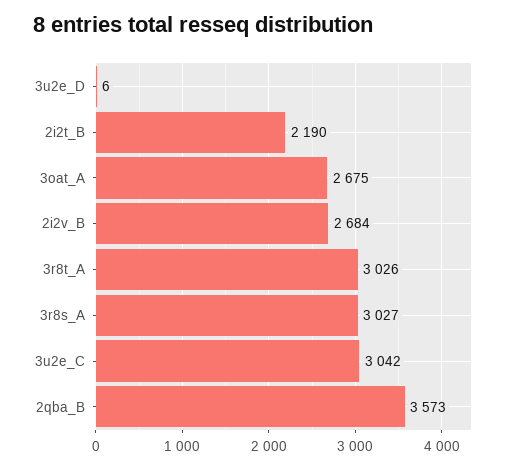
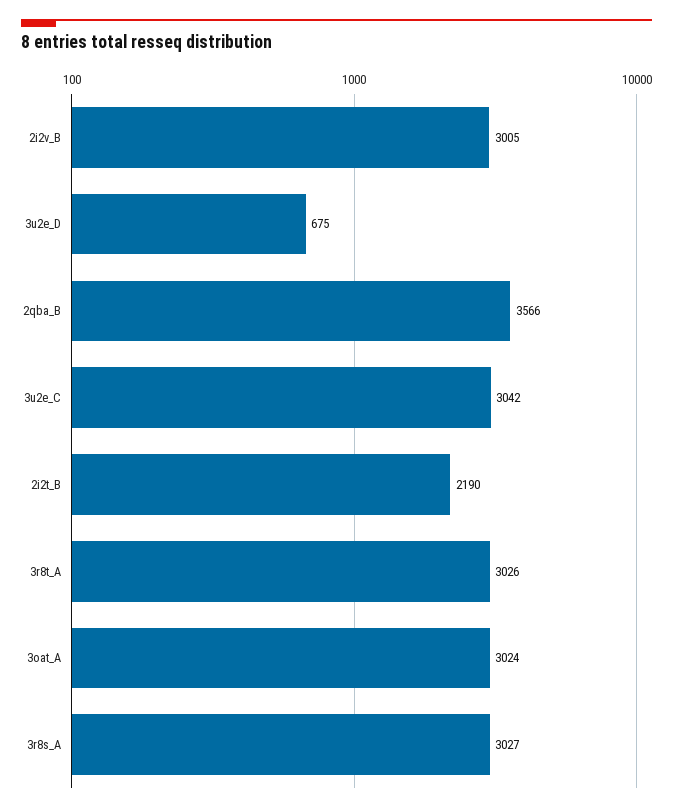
  {
-   "3u2e_D": 6,
+   "3u2e_D": 675,
    "2i2t_B": 2190,
-   "3oat_A": 2675,
+   "3oat_A": 3024,
-   "2i2v_B": 2684,
+   "2i2v_B": 3005,
    "3r8t_A": 3026,
    "3r8s_A": 3027,
    "3u2e_C": 3042,
-   "2qba_B": 3573
+   "2qba_B": 3566
  }

